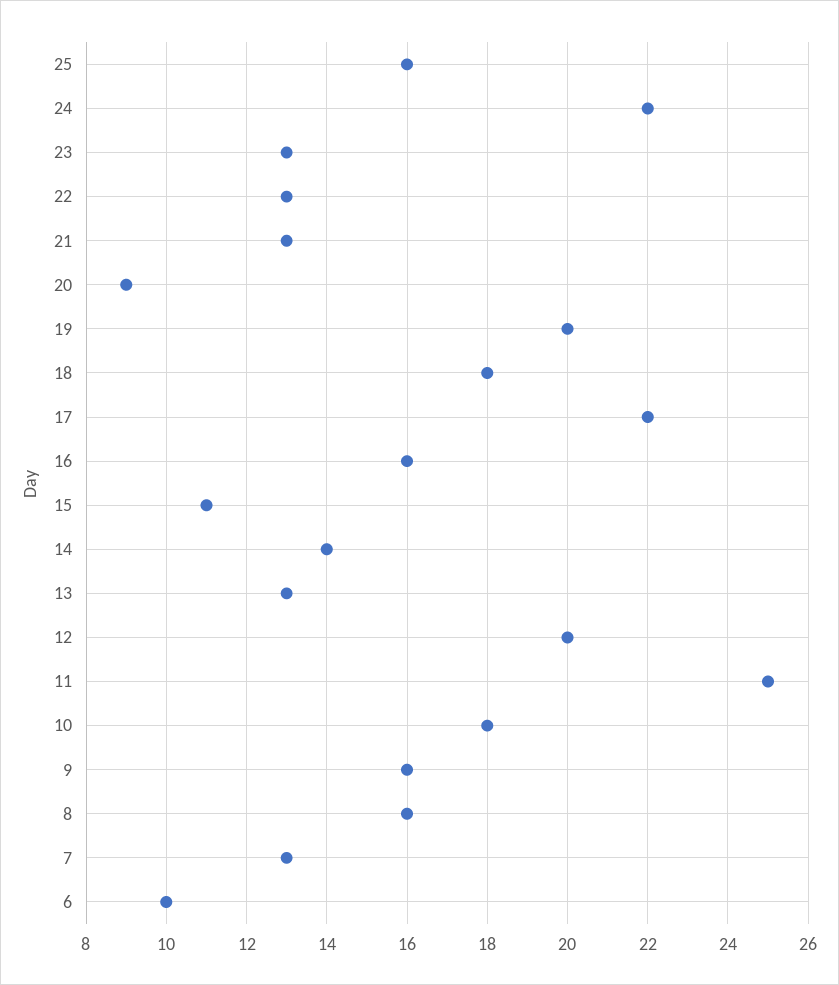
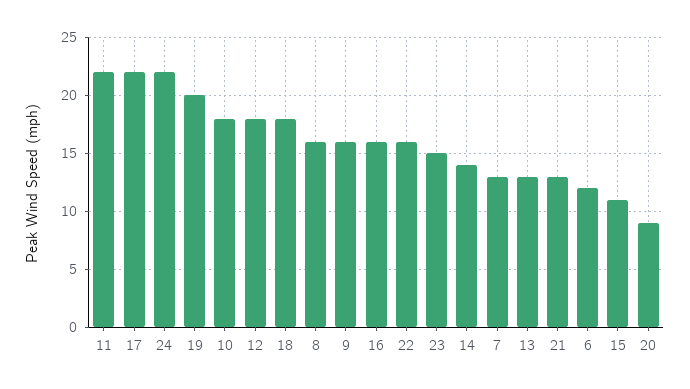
  {
-   "25": 16,
    "24": 22,
-   "23": 13,
+   "23": 15,
-   "22": 13,
+   "22": 16,
    "21": 13,
    "20": 9,
    "19": 20,
    "18": 18,
    "17": 22,
    "16": 16,
    "15": 11,
    "14": 14,
    "13": 13,
-   "12": 20,
+   "12": 18,
-   "11": 25,
+   "11": 22,
    "10": 18,
    "9": 16,
    "8": 16,
    "7": 13,
-   "6": 10
+   "6": 12
  }

